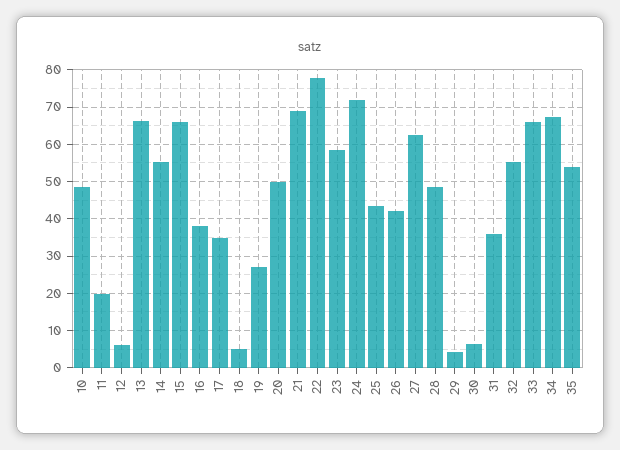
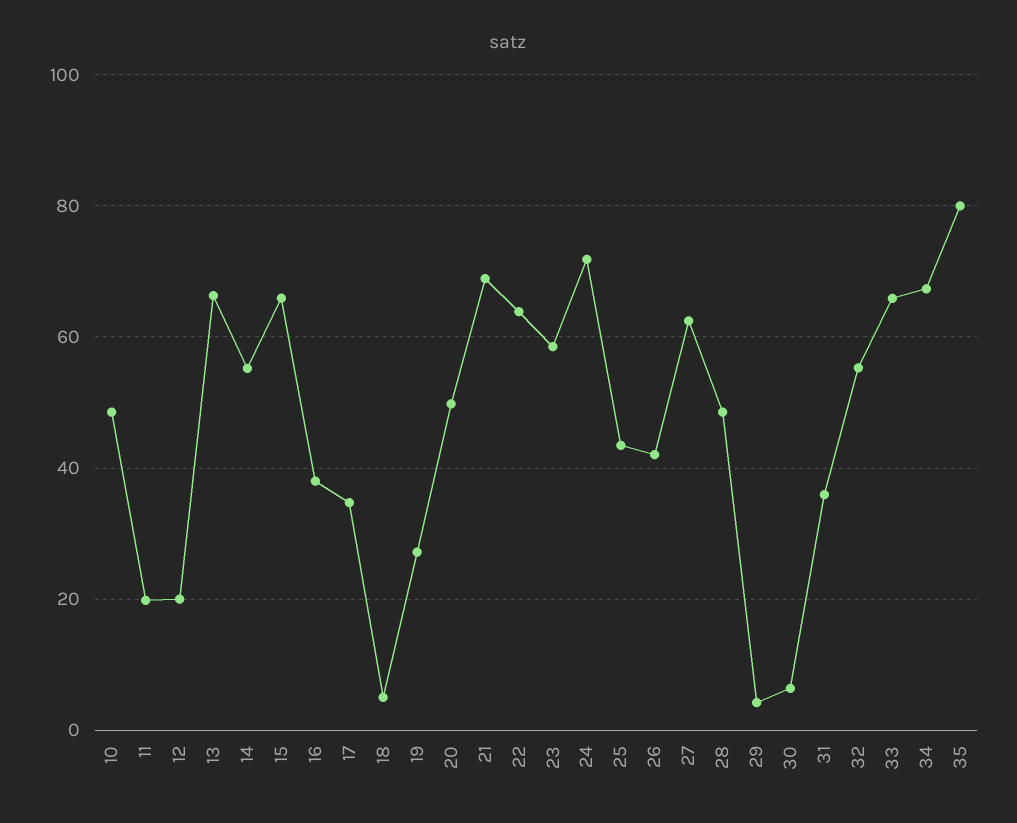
  {
    "10": 48,
    "11": 20,
-   "12": 6,
+   "12": 20,
    "13": 66,
    "14": 56,
    "15": 66,
    "16": 38,
    "17": 34,
    "18": 6,
    "19": 28,
    "20": 50,
    "21": 68,
-   "22": 78,
+   "22": 64,
    "23": 58,
    "24": 72,
    "25": 44,
    "26": 42,
    "27": 62,
    "28": 48,
    "29": 4,
    "30": 6,
    "31": 36,
    "32": 56,
    "33": 66,
    "34": 68,
-   "35": 54
+   "35": 80
  }

